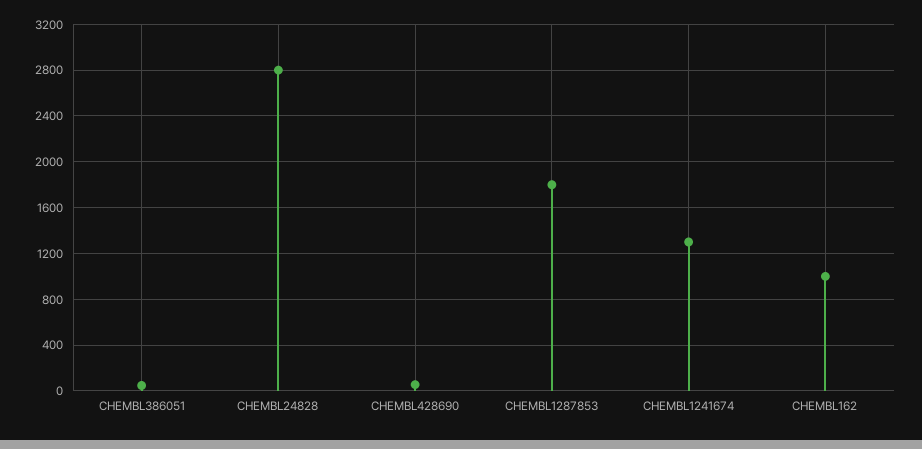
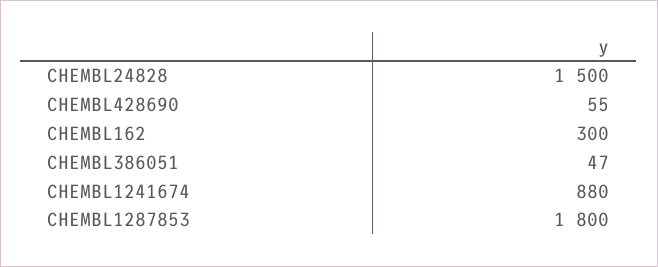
  {
    "CHEMBL386051": 47,
-   "CHEMBL24828": 2800,
+   "CHEMBL24828": 1500,
    "CHEMBL428690": 55,
    "CHEMBL1287853": 1800,
-   "CHEMBL1241674": 1300,
+   "CHEMBL1241674": 880,
-   "CHEMBL162": 1000
+   "CHEMBL162": 300
  }

